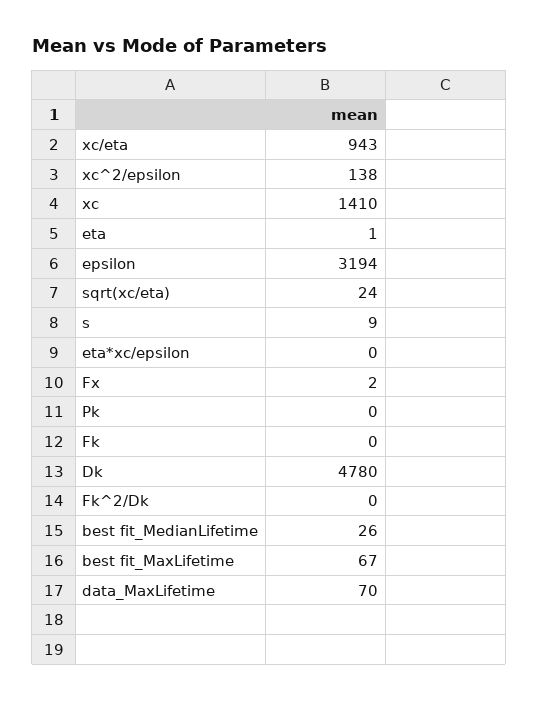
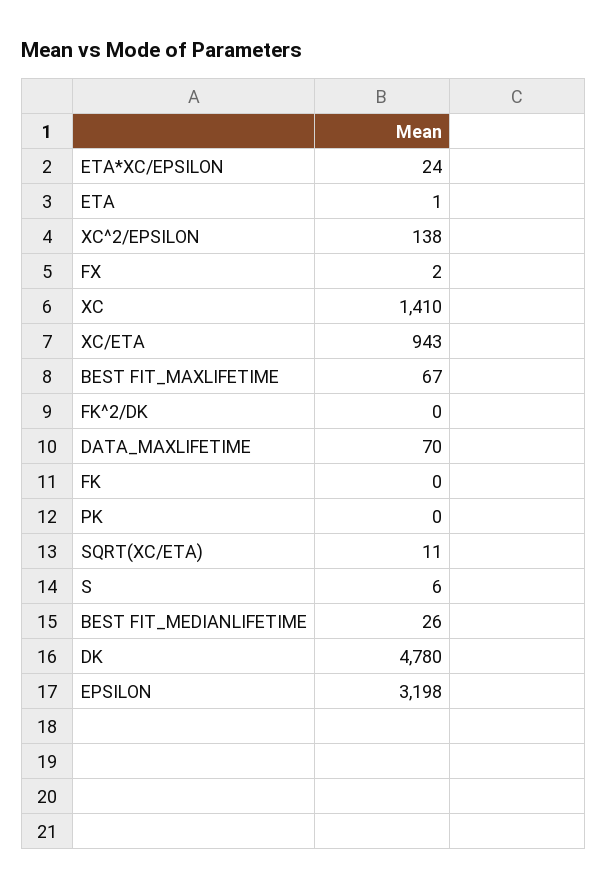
  {
    "xc/eta": 943,
    "xc^2/epsilon": 138,
    "xc": 1410,
    "eta": 1,
-   "epsilon": 3194,
+   "epsilon": 3198,
-   "sqrt(xc/eta)": 24,
+   "sqrt(xc/eta)": 11,
-   "s": 9,
+   "s": 6,
-   "eta*xc/epsilon": 0,
+   "eta*xc/epsilon": 24,
    "Fx": 2,
    "Pk": 0,
    "Fk": 0,
    "Dk": 4780,
    "Fk^2/Dk": 0,
    "best fit_MedianLifetime": 26,
    "best fit_MaxLifetime": 67,
    "data_MaxLifetime": 70
  }

